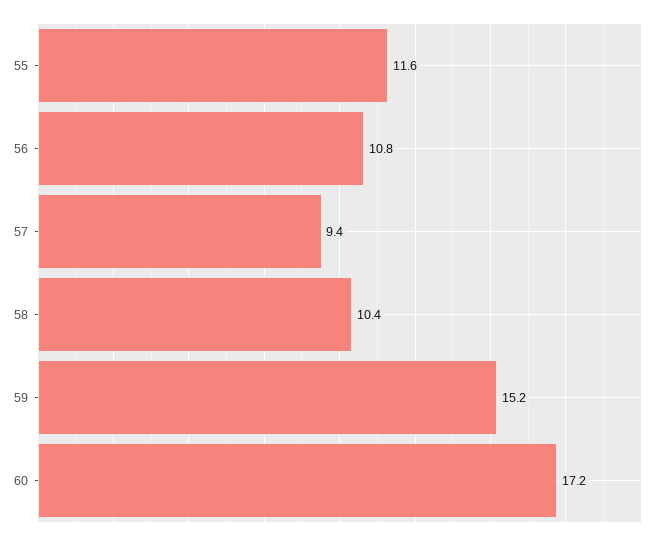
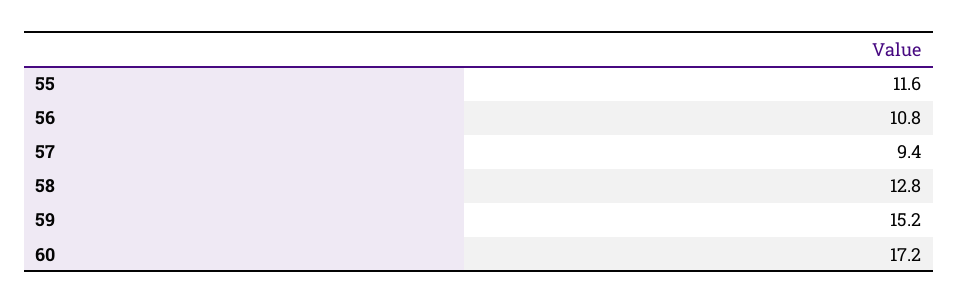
  {
    "55": 11.6,
    "56": 10.8,
    "57": 9.4,
-   "58": 10.4,
+   "58": 12.8,
    "59": 15.2,
    "60": 17.2
  }

